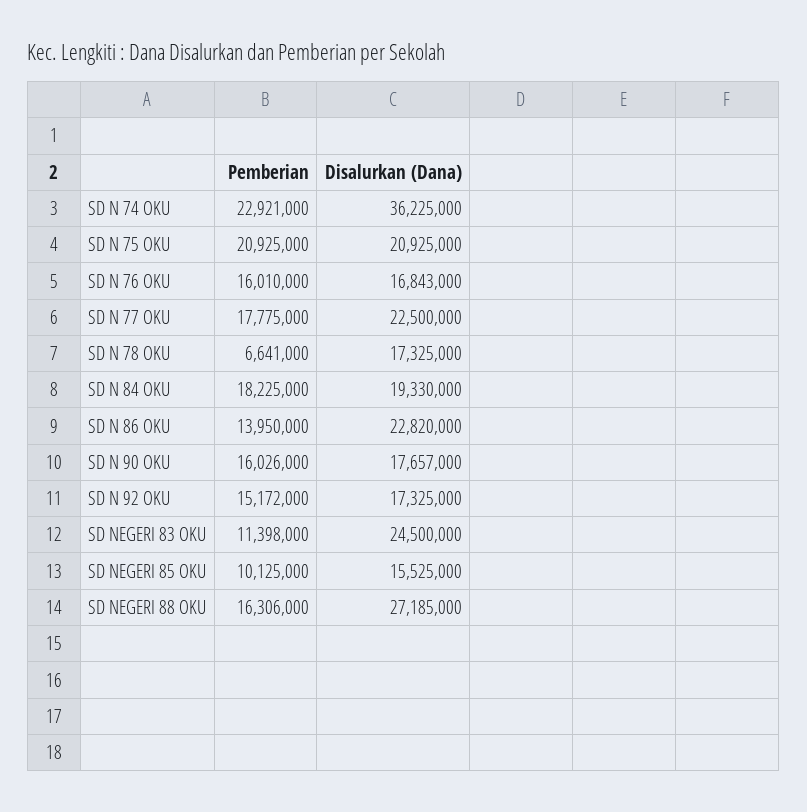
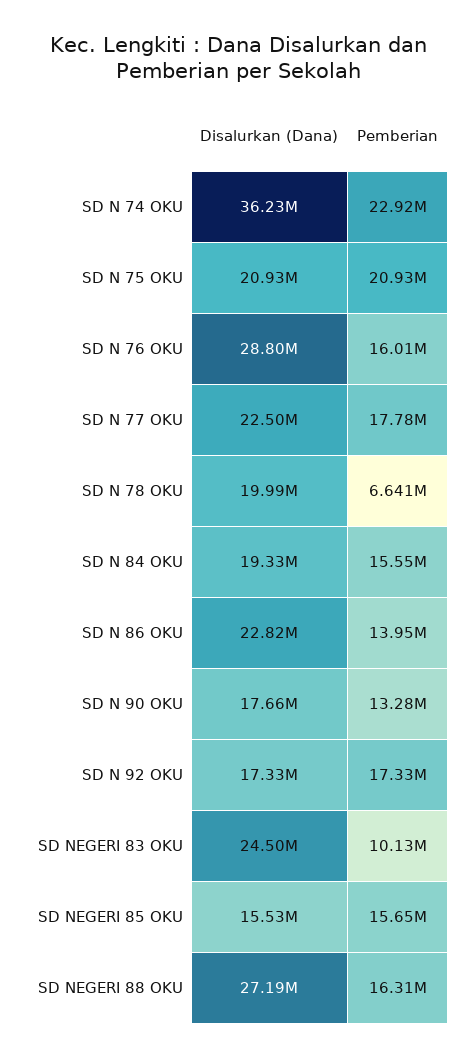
  {
    "Pemberian": {
      "SD N 74 OKU": 22921000,
      "SD N 75 OKU": 20925000,
      "SD N 76 OKU": 16010000,
      "SD N 77 OKU": 17775000,
      "SD N 78 OKU": 6641000,
-     "SD N 84 OKU": 18225000,
+     "SD N 84 OKU": 15550000,
      "SD N 86 OKU": 13950000,
-     "SD N 90 OKU": 16026000,
+     "SD N 90 OKU": 13280000,
-     "SD N 92 OKU": 15172000,
+     "SD N 92 OKU": 17330000,
-     "SD NEGERI 83 OKU": 11398000,
+     "SD NEGERI 83 OKU": 10130000,
-     "SD NEGERI 85 OKU": 10125000,
+     "SD NEGERI 85 OKU": 15650000,
      "SD NEGERI 88 OKU": 16306000
    },
    "Disalurkan (Dana)": {
      "SD N 74 OKU": 36225000,
      "SD N 75 OKU": 20925000,
-     "SD N 76 OKU": 16843000,
+     "SD N 76 OKU": 28800000,
      "SD N 77 OKU": 22500000,
-     "SD N 78 OKU": 17325000,
+     "SD N 78 OKU": 19990000,
      "SD N 84 OKU": 19330000,
      "SD N 86 OKU": 22820000,
      "SD N 90 OKU": 17657000,
      "SD N 92 OKU": 17325000,
      "SD NEGERI 83 OKU": 24500000,
      "SD NEGERI 85 OKU": 15525000,
      "SD NEGERI 88 OKU": 27185000
    }
  }

